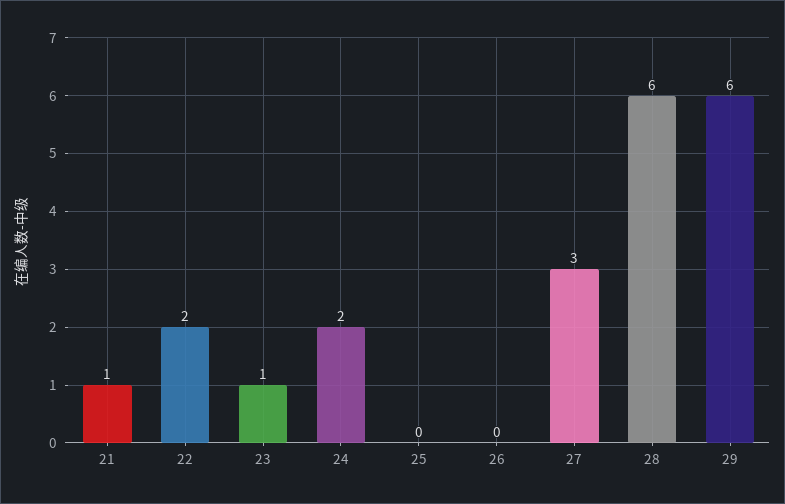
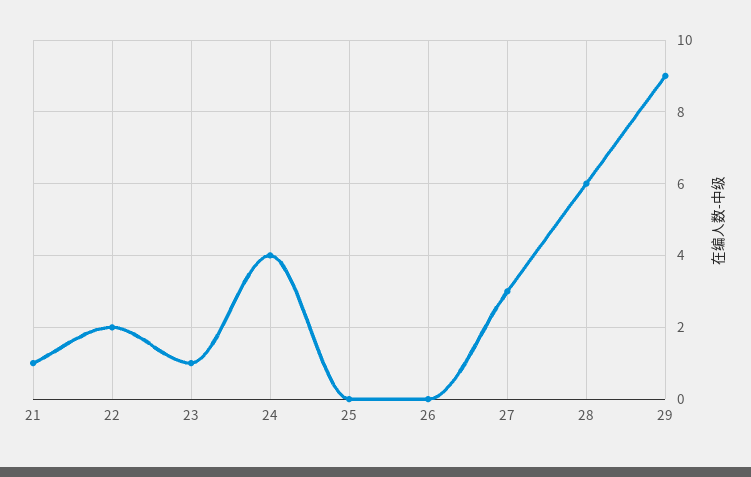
  {
    "21": 1,
    "22": 2,
    "23": 1,
-   "24": 2,
+   "24": 4,
    "25": 0,
    "26": 0,
    "27": 3,
    "28": 6,
-   "29": 6
+   "29": 9
  }

